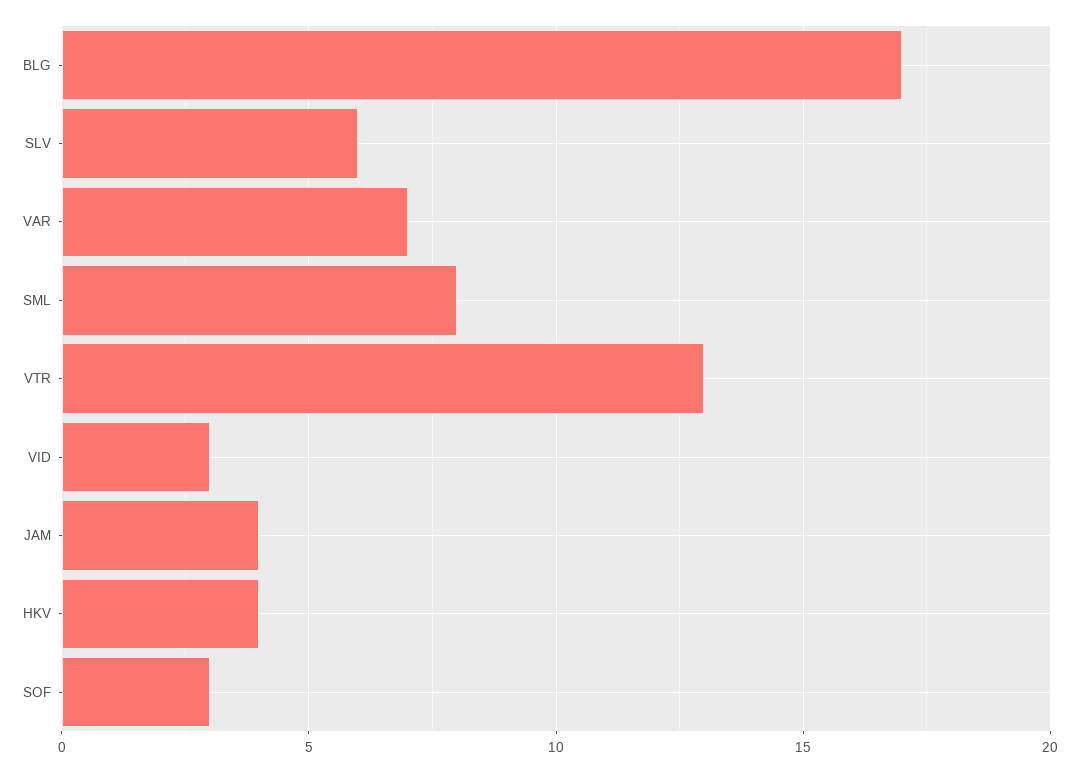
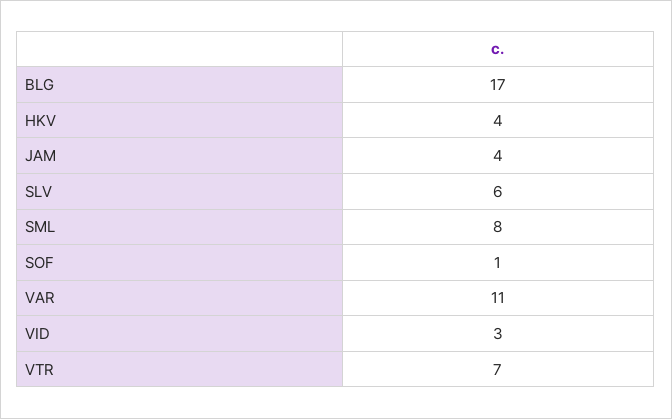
  {
    "BLG": 17,
    "SLV": 6,
-   "VAR": 7,
+   "VAR": 11,
    "SML": 8,
-   "VTR": 13,
+   "VTR": 7,
    "VID": 3,
    "JAM": 4,
    "HKV": 4,
-   "SOF": 3
+   "SOF": 1
  }

